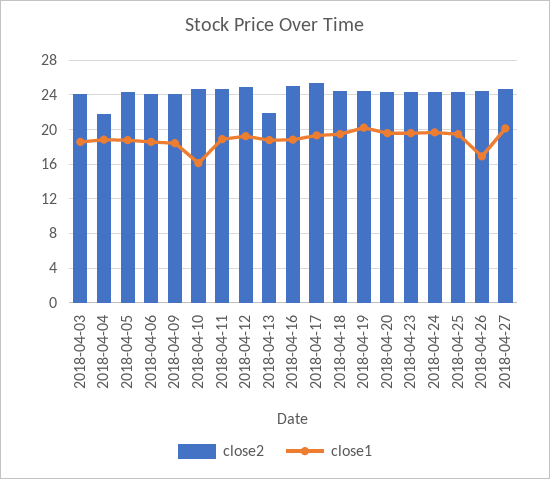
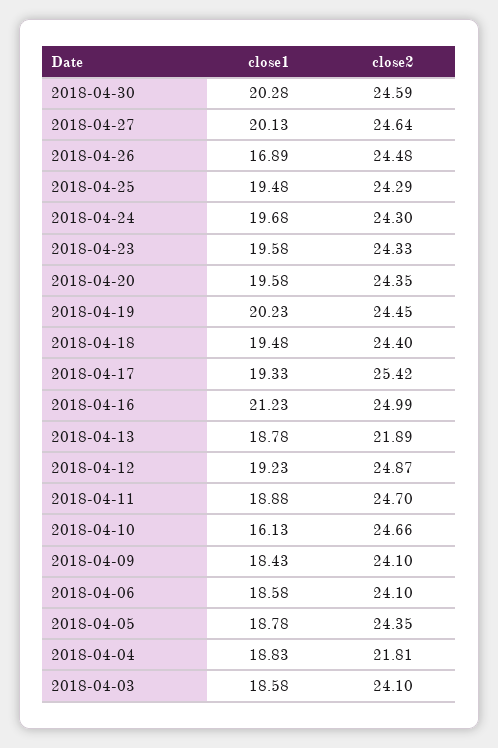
  {
    "close2": {
      "2018-04-03": 24.1,
      "2018-04-04": 21.81,
      "2018-04-05": 24.35,
      "2018-04-06": 24.1,
      "2018-04-09": 24.1,
      "2018-04-10": 24.66,
      "2018-04-11": 24.7,
      "2018-04-12": 24.87,
      "2018-04-13": 21.89,
      "2018-04-16": 24.99,
      "2018-04-17": 25.42,
      "2018-04-18": 24.4,
      "2018-04-19": 24.45,
      "2018-04-20": 24.35,
      "2018-04-23": 24.33,
      "2018-04-24": 24.3,
      "2018-04-25": 24.29,
      "2018-04-26": 24.48,
-     "2018-04-27": 24.64
+     "2018-04-27": 24.64,
+     "2018-04-30": 24.59
    },
    "close1": {
      "2018-04-03": 18.58,
      "2018-04-04": 18.83,
      "2018-04-05": 18.78,
      "2018-04-06": 18.58,
      "2018-04-09": 18.43,
      "2018-04-10": 16.13,
      "2018-04-11": 18.88,
      "2018-04-12": 19.23,
      "2018-04-13": 18.78,
-     "2018-04-16": 19,
+     "2018-04-16": 21.23,
      "2018-04-17": 19.33,
      "2018-04-18": 19.48,
      "2018-04-19": 20.23,
      "2018-04-20": 19.58,
      "2018-04-23": 19.58,
      "2018-04-24": 19.68,
      "2018-04-25": 19.48,
      "2018-04-26": 16.89,
-     "2018-04-27": 20.13
+     "2018-04-27": 20.13,
+     "2018-04-30": 20.28
    }
  }

